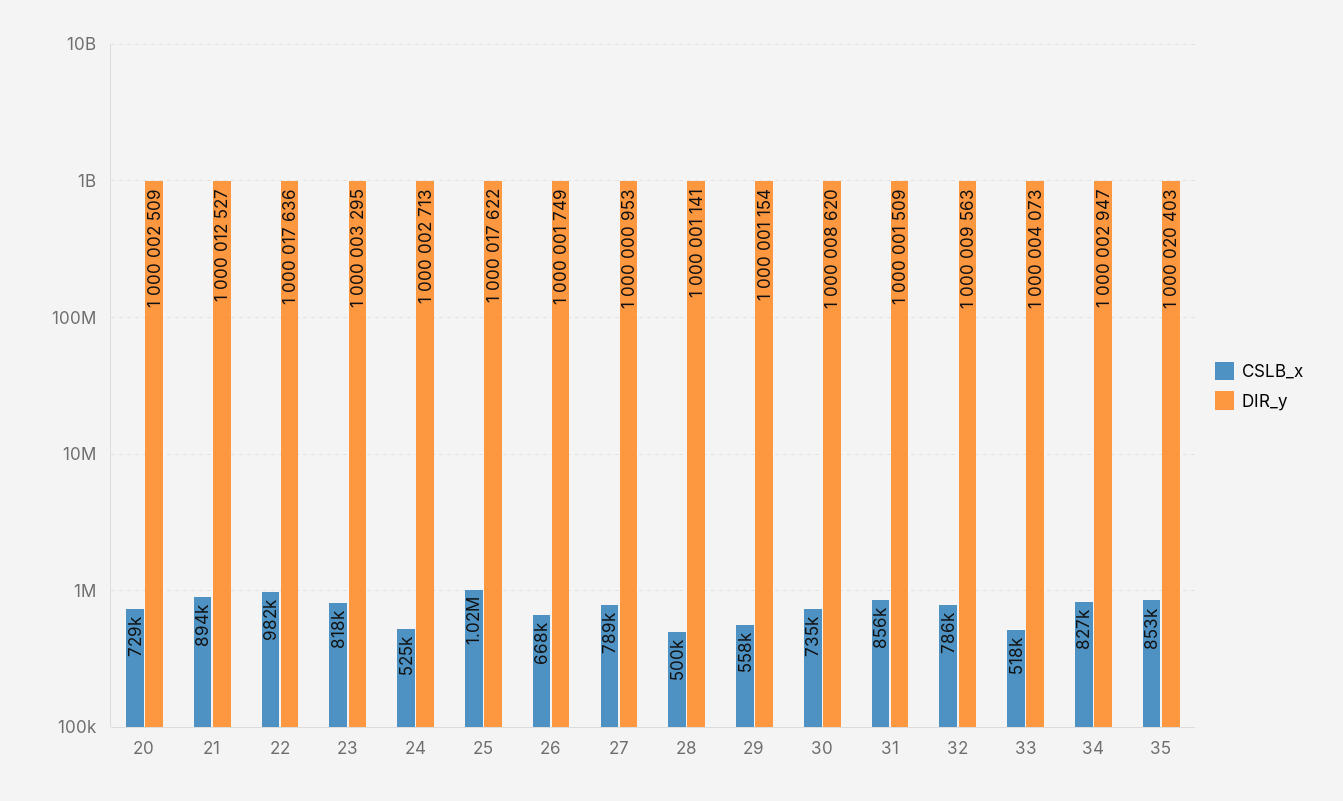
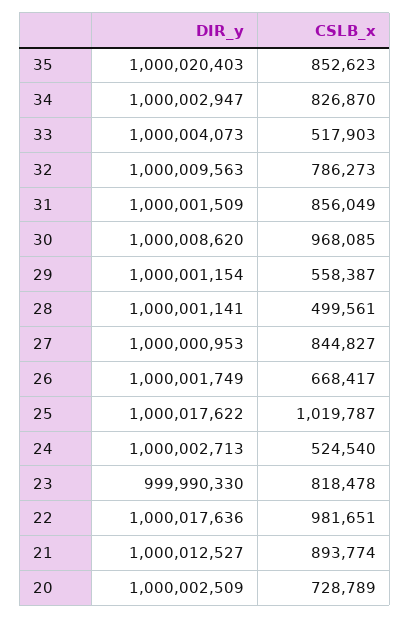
  {
    "CSLB_x": {
      "20": 728789,
      "21": 893774,
      "22": 981651,
      "23": 818478,
      "24": 524540,
      "25": 1019787,
      "26": 668417,
-     "27": 789000,
+     "27": 844827,
      "28": 499561,
      "29": 558387,
-     "30": 735000,
+     "30": 968085,
      "31": 856049,
      "32": 786273,
      "33": 517903,
      "34": 826870,
      "35": 852623
    },
    "DIR_y": {
      "20": 1000002509,
      "21": 1000012527,
      "22": 1000017636,
-     "23": 1000003295,
+     "23": 999990330,
      "24": 1000002713,
      "25": 1000017622,
      "26": 1000001749,
      "27": 1000000953,
      "28": 1000001141,
      "29": 1000001154,
      "30": 1000008620,
      "31": 1000001509,
      "32": 1000009563,
      "33": 1000004073,
      "34": 1000002947,
      "35": 1000020403
    }
  }

